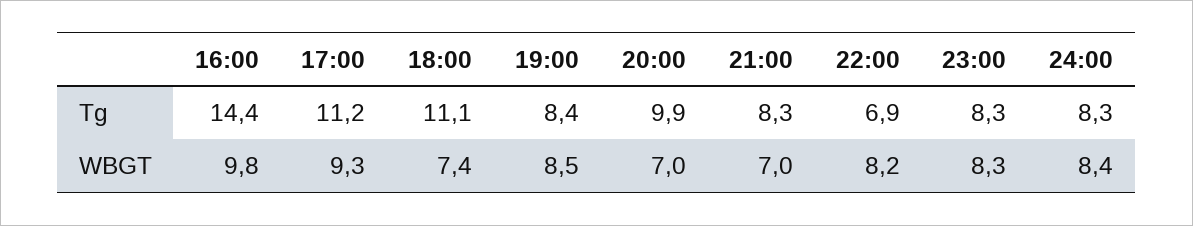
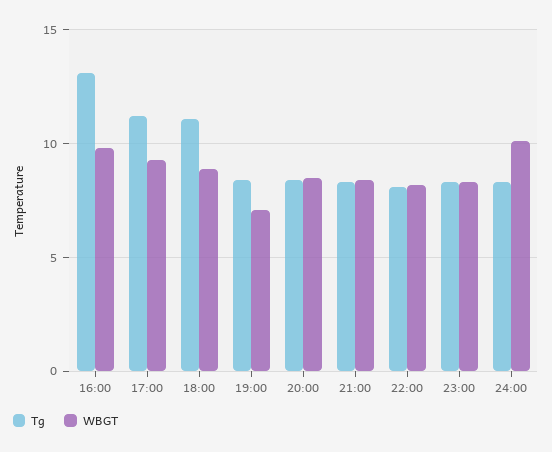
  {
    "Tg": {
-     "16:00": 14.4,
+     "16:00": 13,
      "17:00": 11.2,
      "18:00": 11.1,
      "19:00": 8.4,
-     "20:00": 9.9,
+     "20:00": 8.5,
      "21:00": 8.3,
-     "22:00": 6.9,
+     "22:00": 8,
      "23:00": 8.3,
      "24:00": 8.3
    },
    "WBGT": {
      "16:00": 9.8,
      "17:00": 9.3,
-     "18:00": 7.4,
+     "18:00": 9,
-     "19:00": 8.5,
+     "19:00": 7,
-     "20:00": 7,
+     "20:00": 8.5,
-     "21:00": 7,
+     "21:00": 8.5,
      "22:00": 8.2,
      "23:00": 8.3,
-     "24:00": 8.4
+     "24:00": 10
    }
  }

